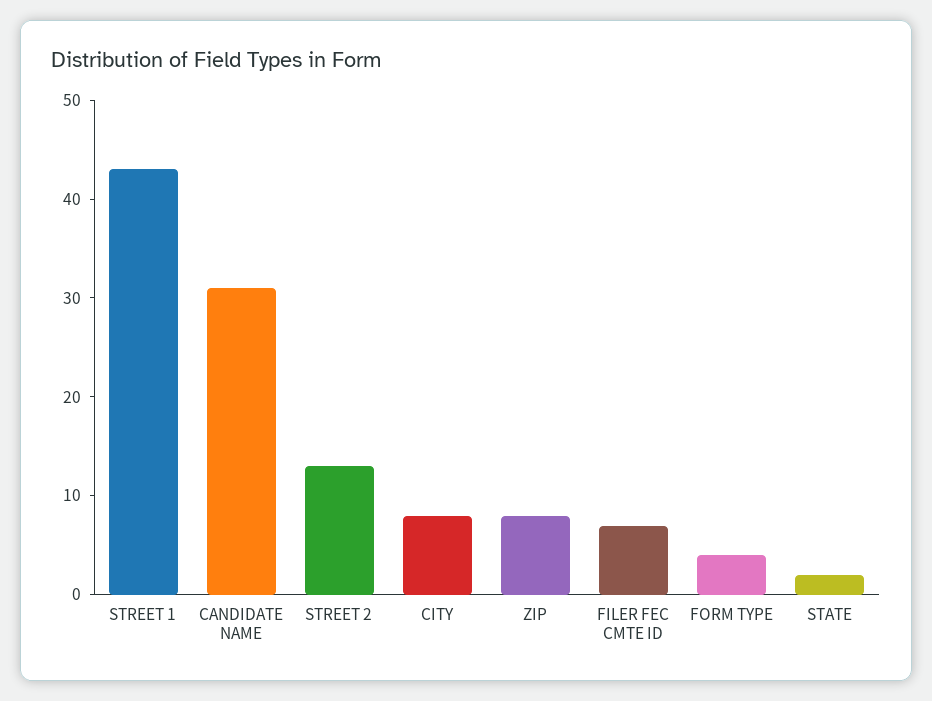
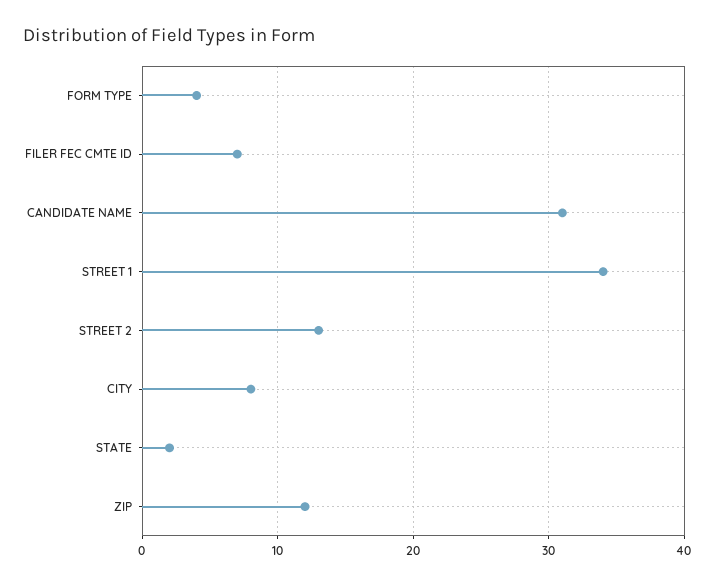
  {
-   "STREET 1": 43,
+   "STREET 1": 34,
    "CANDIDATE NAME": 31,
    "STREET 2": 13,
    "CITY": 8,
-   "ZIP": 8,
+   "ZIP": 12,
    "FILER FEC CMTE ID": 7,
    "FORM TYPE": 4,
    "STATE": 2
  }

